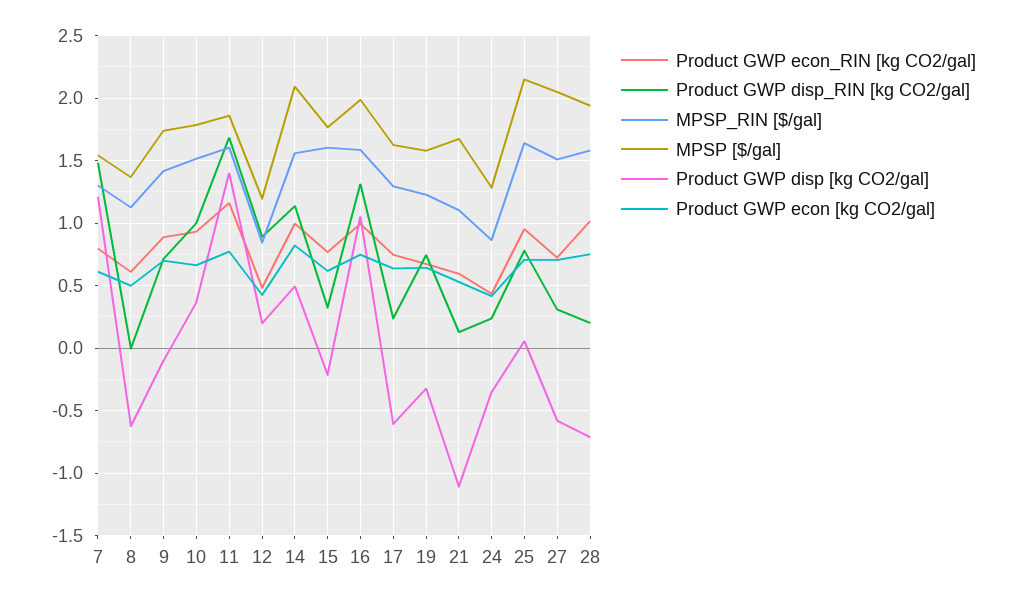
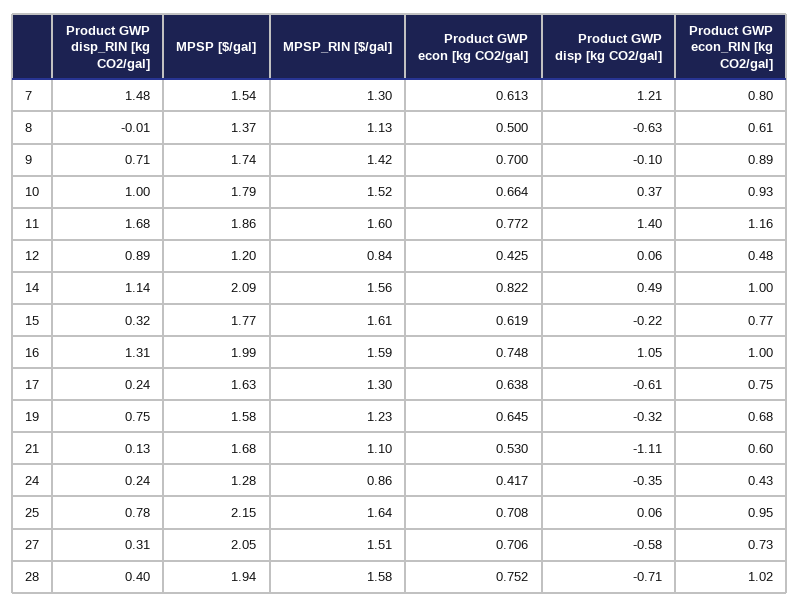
  {
    "Product GWP econ_RIN [kg CO2/gal]": {
      "7": 0.8,
      "8": 0.61,
      "9": 0.89,
      "10": 0.93,
      "11": 1.16,
      "12": 0.48,
      "14": 1,
      "15": 0.77,
      "16": 1,
      "17": 0.75,
      "19": 0.68,
      "21": 0.6,
      "24": 0.43,
      "25": 0.95,
      "27": 0.73,
      "28": 1.02
    },
    "Product GWP disp_RIN [kg CO2/gal]": {
      "7": 1.48,
      "8": -0.01,
      "9": 0.71,
      "10": 1,
      "11": 1.68,
      "12": 0.89,
      "14": 1.14,
      "15": 0.32,
      "16": 1.31,
      "17": 0.24,
      "19": 0.75,
      "21": 0.13,
      "24": 0.24,
      "25": 0.78,
      "27": 0.31,
-     "28": 0.2
+     "28": 0.4
    },
    "MPSP_RIN [$/gal]": {
      "7": 1.3,
      "8": 1.13,
      "9": 1.42,
      "10": 1.52,
      "11": 1.6,
      "12": 0.84,
      "14": 1.56,
      "15": 1.61,
      "16": 1.59,
      "17": 1.3,
      "19": 1.23,
      "21": 1.1,
      "24": 0.86,
      "25": 1.64,
      "27": 1.51,
      "28": 1.58
    },
    "MPSP [$/gal]": {
      "7": 1.54,
      "8": 1.37,
      "9": 1.74,
      "10": 1.79,
      "11": 1.86,
      "12": 1.2,
      "14": 2.09,
      "15": 1.77,
      "16": 1.99,
      "17": 1.63,
      "19": 1.58,
      "21": 1.68,
      "24": 1.28,
      "25": 2.15,
      "27": 2.05,
      "28": 1.94
    },
    "Product GWP disp [kg CO2/gal]": {
      "7": 1.21,
      "8": -0.63,
      "9": -0.1,
      "10": 0.37,
      "11": 1.4,
-     "12": 0.2,
+     "12": 0.06,
      "14": 0.49,
      "15": -0.22,
      "16": 1.05,
      "17": -0.61,
      "19": -0.32,
      "21": -1.11,
      "24": -0.35,
      "25": 0.06,
      "27": -0.58,
      "28": -0.71
    },
    "Product GWP econ [kg CO2/gal]": {
      "7": 0.613,
      "8": 0.5,
      "9": 0.7,
      "10": 0.664,
      "11": 0.772,
      "12": 0.425,
      "14": 0.822,
      "15": 0.619,
      "16": 0.748,
      "17": 0.638,
      "19": 0.645,
      "21": 0.53,
      "24": 0.417,
      "25": 0.708,
      "27": 0.706,
      "28": 0.752
    }
  }

